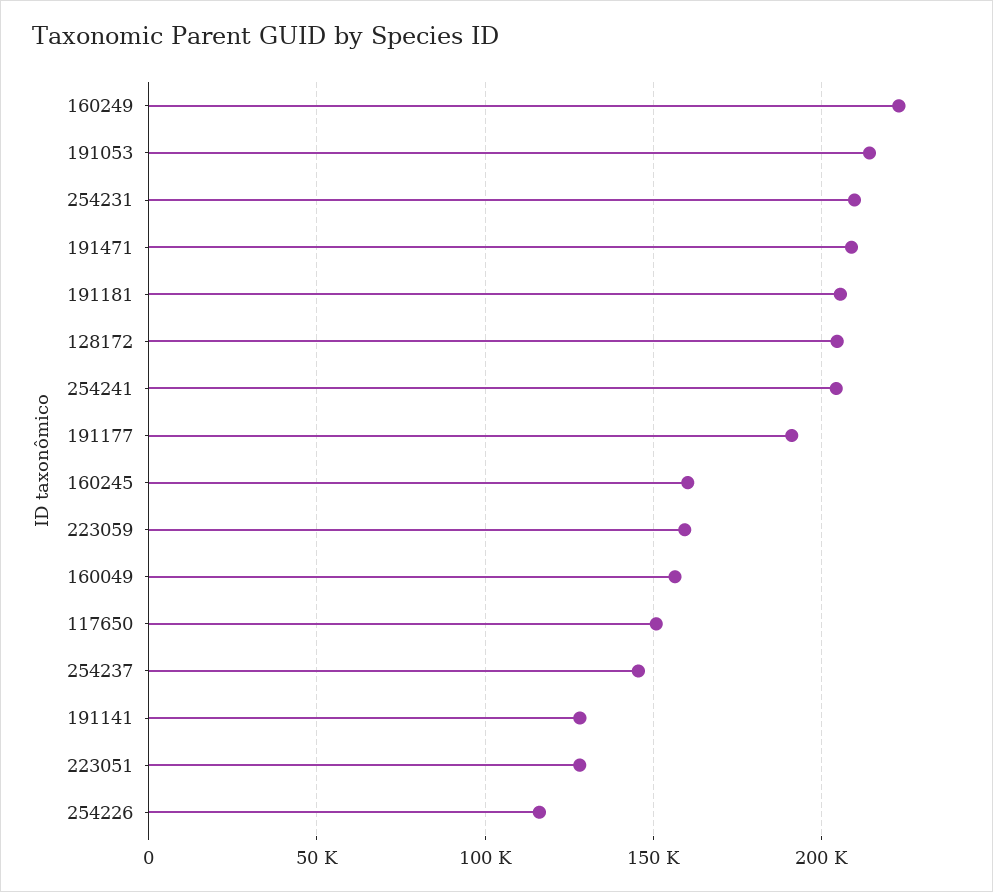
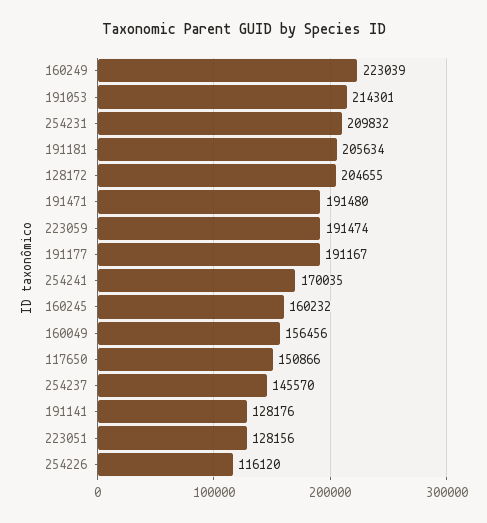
  {
    "160249": 223039,
    "191053": 214301,
    "254231": 209832,
-   "191471": 210000,
+   "191471": 191480,
    "191181": 205634,
    "128172": 204655,
-   "254241": 205000,
+   "254241": 170035,
    "191177": 191167,
    "160245": 160232,
-   "223059": 160000,
+   "223059": 191474,
    "160049": 156456,
    "117650": 150866,
    "254237": 145570,
    "191141": 128176,
    "223051": 128156,
    "254226": 116120
  }

